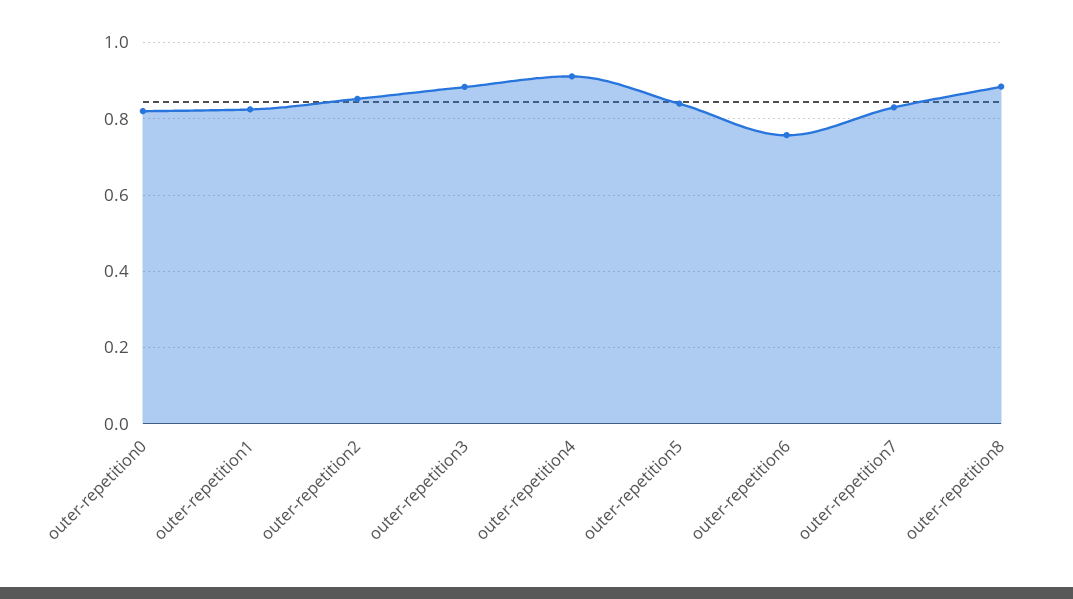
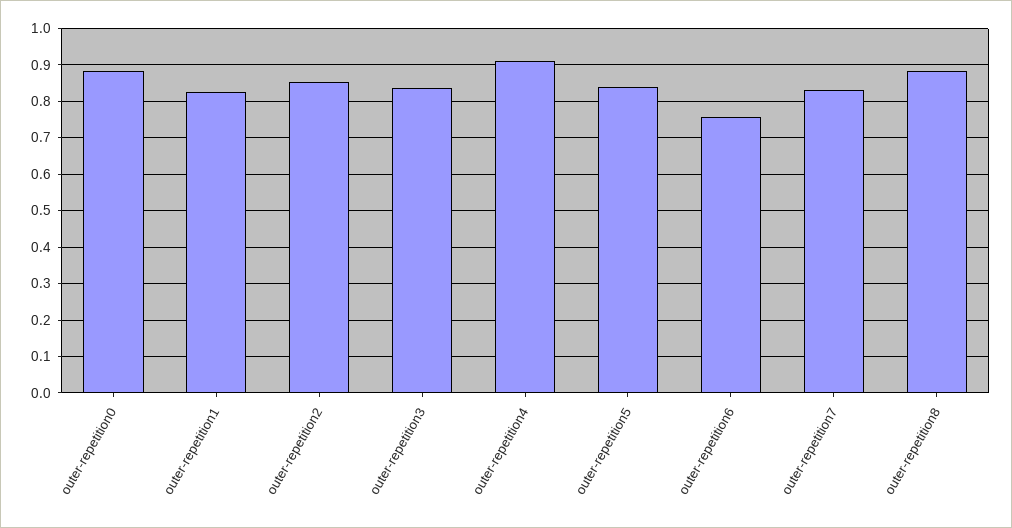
  {
-   "outer-repetition0": 0.82,
+   "outer-repetition0": 0.88,
    "outer-repetition1": 0.82,
    "outer-repetition2": 0.86,
-   "outer-repetition3": 0.88,
+   "outer-repetition3": 0.84,
    "outer-repetition4": 0.92,
    "outer-repetition5": 0.84,
    "outer-repetition6": 0.76,
    "outer-repetition7": 0.84,
    "outer-repetition8": 0.88
  }

